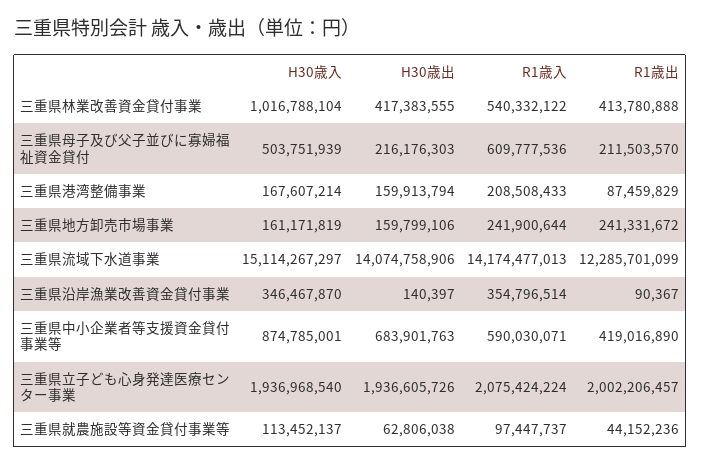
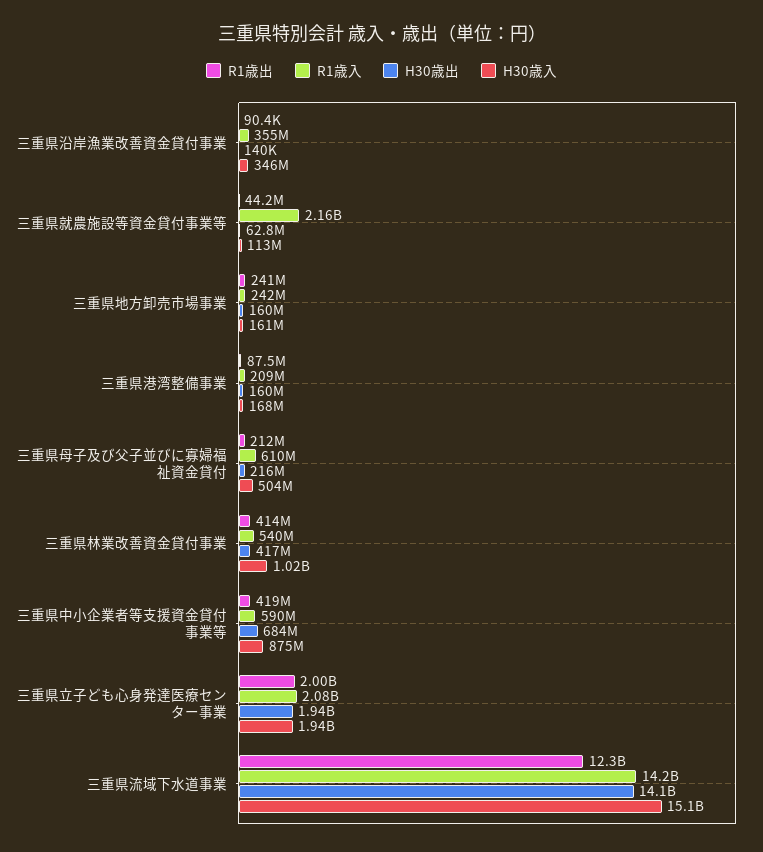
  {
    "H30歳入": {
      "三重県林業改善資金貸付事業": 1016788104,
      "三重県母子及び父子並びに寡婦福祉資金貸付": 503751939,
      "三重県港湾整備事業": 167607214,
      "三重県地方卸売市場事業": 161171819,
      "三重県流域下水道事業": 15114267297,
      "三重県沿岸漁業改善資金貸付事業": 346467870,
      "三重県中小企業者等支援資金貸付事業等": 874785001,
      "三重県立子ども心身発達医療センター事業": 1936968540,
      "三重県就農施設等資金貸付事業等": 113452137
    },
    "H30歳出": {
      "三重県林業改善資金貸付事業": 417383555,
      "三重県母子及び父子並びに寡婦福祉資金貸付": 216176303,
      "三重県港湾整備事業": 159913794,
      "三重県地方卸売市場事業": 159799106,
      "三重県流域下水道事業": 14074758906,
      "三重県沿岸漁業改善資金貸付事業": 140397,
      "三重県中小企業者等支援資金貸付事業等": 683901763,
      "三重県立子ども心身発達医療センター事業": 1936605726,
      "三重県就農施設等資金貸付事業等": 62806038
    },
    "R1歳入": {
      "三重県林業改善資金貸付事業": 540332122,
      "三重県母子及び父子並びに寡婦福祉資金貸付": 609777536,
      "三重県港湾整備事業": 208508433,
      "三重県地方卸売市場事業": 241900644,
      "三重県流域下水道事業": 14174477013,
      "三重県沿岸漁業改善資金貸付事業": 354796514,
      "三重県中小企業者等支援資金貸付事業等": 590030071,
      "三重県立子ども心身発達医療センター事業": 2075424224,
-     "三重県就農施設等資金貸付事業等": 97447737
+     "三重県就農施設等資金貸付事業等": 2160000000
    },
    "R1歳出": {
      "三重県林業改善資金貸付事業": 413780888,
      "三重県母子及び父子並びに寡婦福祉資金貸付": 211503570,
      "三重県港湾整備事業": 87459829,
      "三重県地方卸売市場事業": 241331672,
      "三重県流域下水道事業": 12285701099,
      "三重県沿岸漁業改善資金貸付事業": 90367,
      "三重県中小企業者等支援資金貸付事業等": 419016890,
      "三重県立子ども心身発達医療センター事業": 2002206457,
      "三重県就農施設等資金貸付事業等": 44152236
    }
  }

